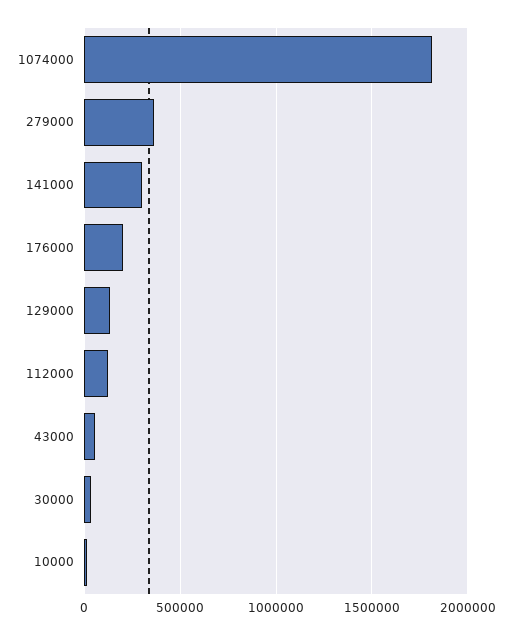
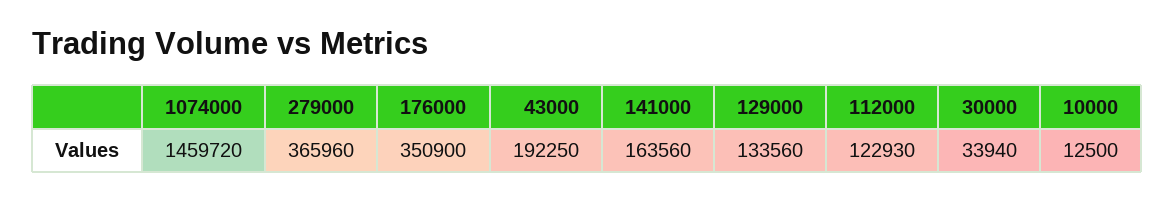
  {
-   "1074000": 1800000,
+   "1074000": 1459720,
    "279000": 365960,
-   "141000": 300000,
+   "141000": 163560,
-   "176000": 200000,
+   "176000": 350900,
    "129000": 133560,
    "112000": 122930,
-   "43000": 50000,
+   "43000": 192250,
    "30000": 33940,
    "10000": 12500
  }

